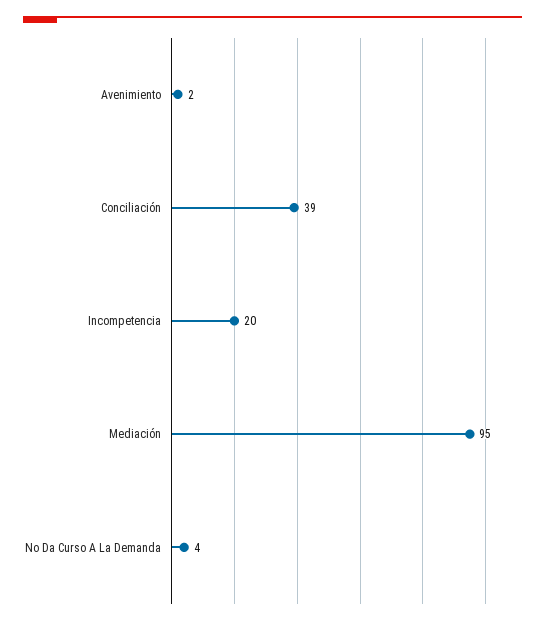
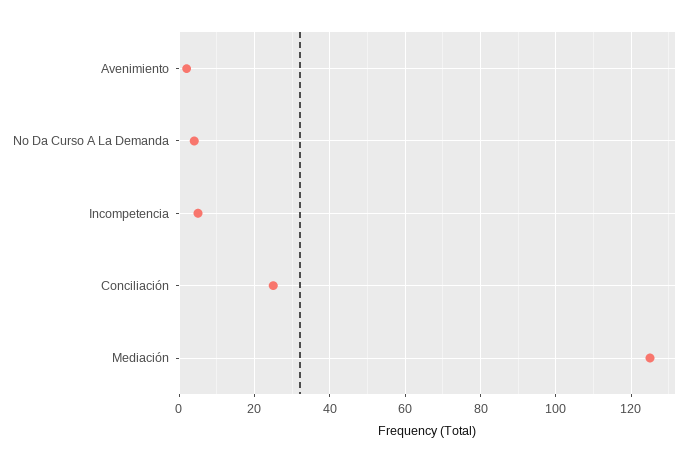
  {
    "Avenimiento": 2,
-   "Conciliación": 39,
+   "Conciliación": 25,
-   "Incompetencia": 20,
+   "Incompetencia": 5,
-   "Mediación": 95,
+   "Mediación": 125,
    "No Da Curso A La Demanda": 4
  }

